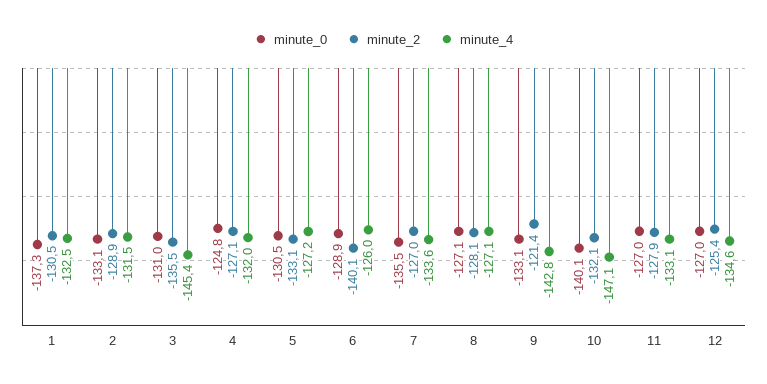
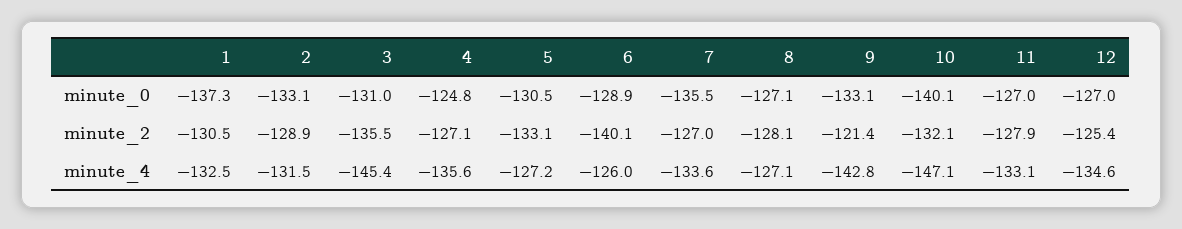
  {
    "minute_0": {
      "1": -137.3,
      "2": -133.1,
      "3": -131,
      "4": -124.8,
      "5": -130.5,
      "6": -128.9,
      "7": -135.5,
      "8": -127.1,
      "9": -133.1,
      "10": -140.1,
      "11": -127,
      "12": -127
    },
    "minute_2": {
      "1": -130.5,
      "2": -128.9,
      "3": -135.5,
      "4": -127.1,
      "5": -133.1,
      "6": -140.1,
      "7": -127,
      "8": -128.1,
      "9": -121.4,
      "10": -132.1,
      "11": -127.9,
      "12": -125.4
    },
    "minute_4": {
      "1": -132.5,
      "2": -131.5,
      "3": -145.4,
-     "4": -132,
+     "4": -135.6,
      "5": -127.2,
      "6": -126,
      "7": -133.6,
      "8": -127.1,
      "9": -142.8,
      "10": -147.1,
      "11": -133.1,
      "12": -134.6
    }
  }

